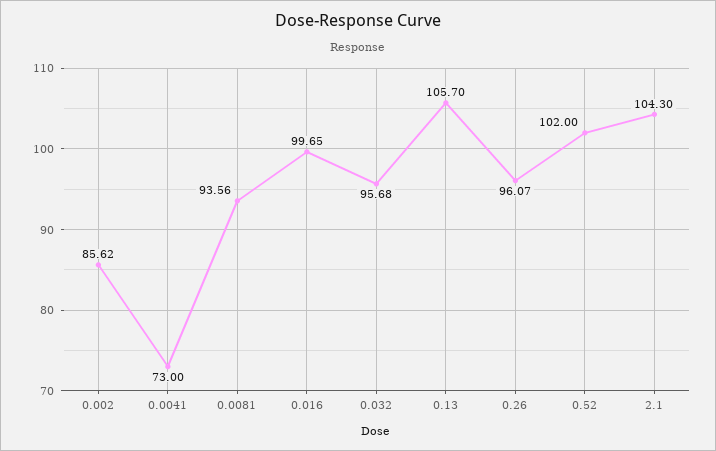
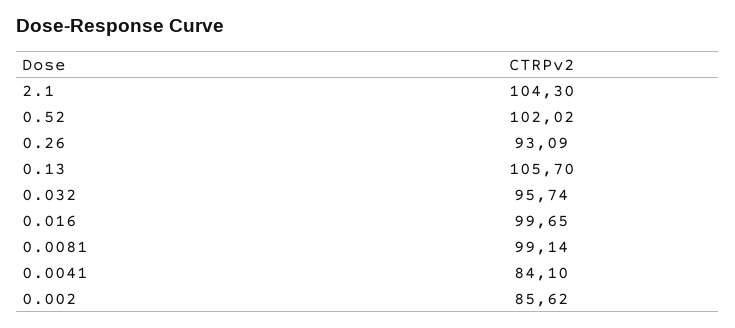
  {
    "0.002": 85.62,
-   "0.0041": 73,
+   "0.0041": 84.1,
-   "0.0081": 93.56,
+   "0.0081": 99.14,
    "0.016": 99.65,
-   "0.032": 95.68,
+   "0.032": 95.74,
    "0.13": 105.7,
-   "0.26": 96.07,
+   "0.26": 93.09,
-   "0.52": 102,
+   "0.52": 102.02,
    "2.1": 104.3
  }

